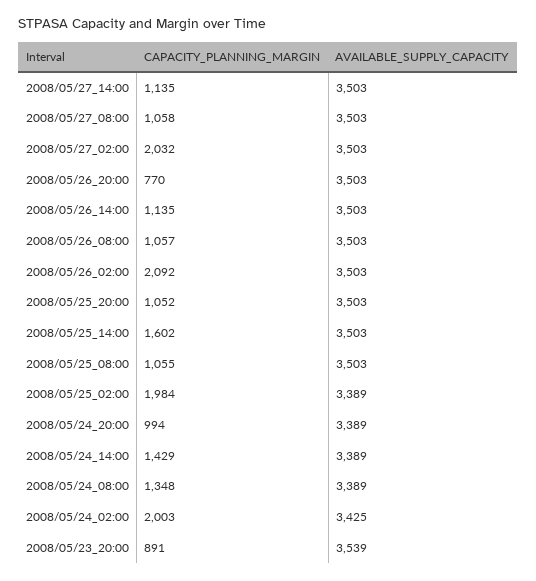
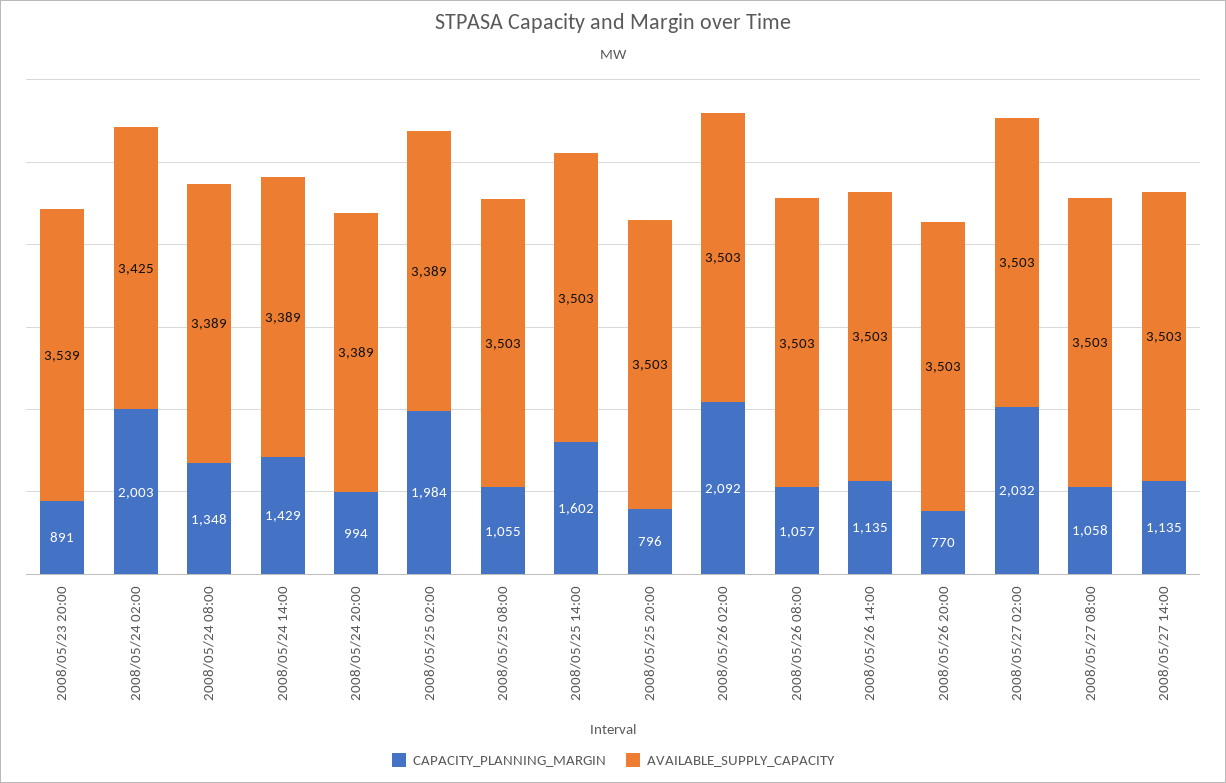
  {
    "CAPACITY_PLANNING_MARGIN": {
      "2008/05/27_14:00": 1135,
      "2008/05/27_08:00": 1058,
      "2008/05/27_02:00": 2032,
      "2008/05/26_20:00": 770,
      "2008/05/26_14:00": 1135,
      "2008/05/26_08:00": 1057,
      "2008/05/26_02:00": 2092,
-     "2008/05/25_20:00": 1052,
+     "2008/05/25_20:00": 796,
      "2008/05/25_14:00": 1602,
      "2008/05/25_08:00": 1055,
      "2008/05/25_02:00": 1984,
      "2008/05/24_20:00": 994,
      "2008/05/24_14:00": 1429,
      "2008/05/24_08:00": 1348,
      "2008/05/24_02:00": 2003,
      "2008/05/23_20:00": 891
    },
    "AVAILABLE_SUPPLY_CAPACITY": {
      "2008/05/27_14:00": 3503,
      "2008/05/27_08:00": 3503,
      "2008/05/27_02:00": 3503,
      "2008/05/26_20:00": 3503,
      "2008/05/26_14:00": 3503,
      "2008/05/26_08:00": 3503,
      "2008/05/26_02:00": 3503,
      "2008/05/25_20:00": 3503,
      "2008/05/25_14:00": 3503,
      "2008/05/25_08:00": 3503,
      "2008/05/25_02:00": 3389,
      "2008/05/24_20:00": 3389,
      "2008/05/24_14:00": 3389,
      "2008/05/24_08:00": 3389,
      "2008/05/24_02:00": 3425,
      "2008/05/23_20:00": 3539
    }
  }

